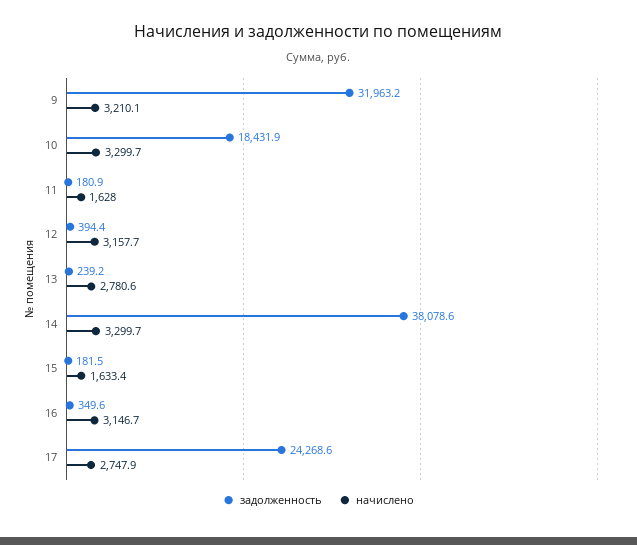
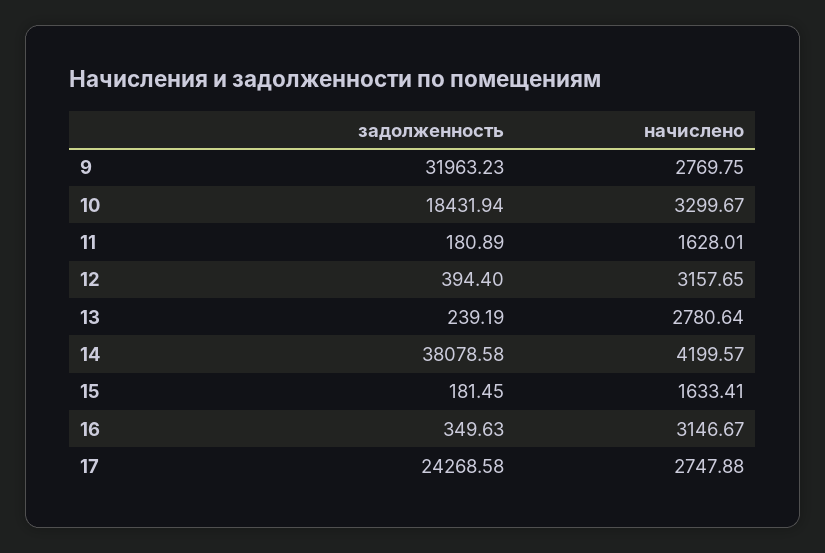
  {
    "задолженность": {
      "9": 31963.23,
      "10": 18431.94,
      "11": 180.89,
      "12": 394.4,
      "13": 239.19,
      "14": 38078.58,
      "15": 181.45,
      "16": 349.63,
      "17": 24268.58
    },
    "начислено": {
-     "9": 3210.1,
+     "9": 2769.75,
      "10": 3299.67,
      "11": 1628.01,
      "12": 3157.65,
      "13": 2780.64,
-     "14": 3299.7,
+     "14": 4199.57,
      "15": 1633.41,
      "16": 3146.67,
      "17": 2747.88
    }
  }

